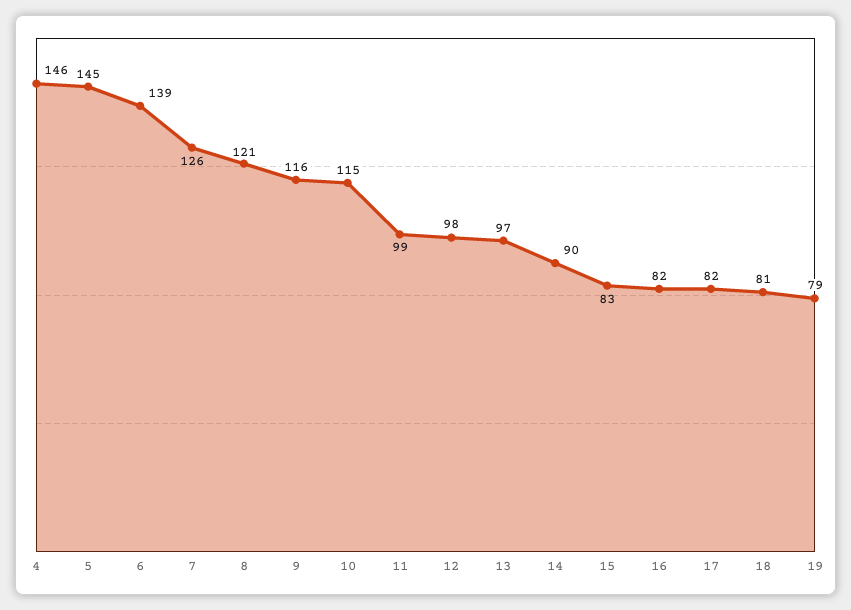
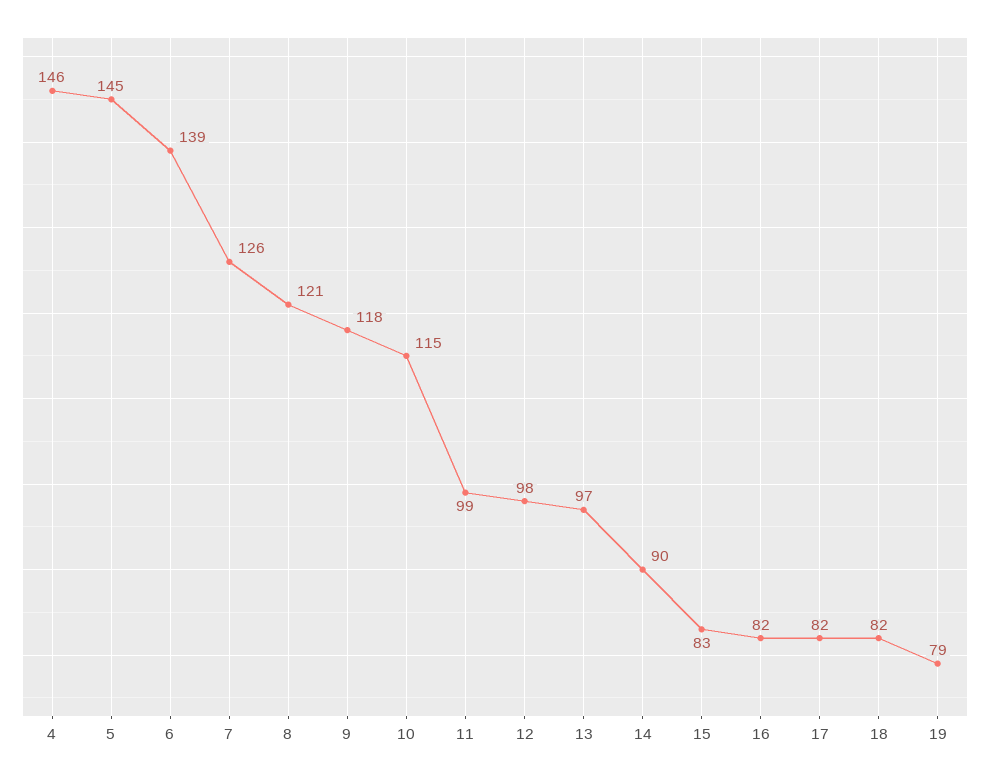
  {
    "4": 146,
    "5": 145,
    "6": 139,
    "7": 126,
    "8": 121,
-   "9": 116,
+   "9": 118,
    "10": 115,
    "11": 99,
    "12": 98,
    "13": 97,
    "14": 90,
    "15": 83,
    "16": 82,
    "17": 82,
-   "18": 81,
+   "18": 82,
    "19": 79
  }

